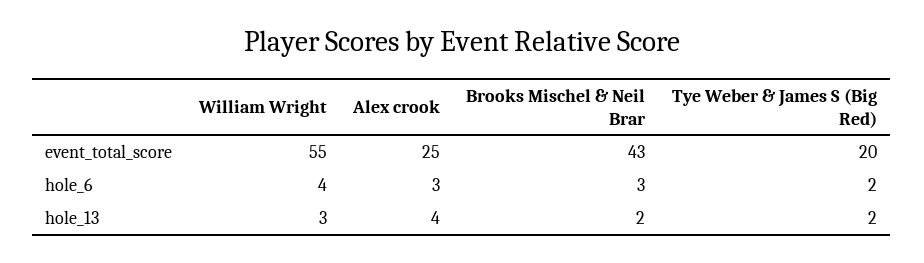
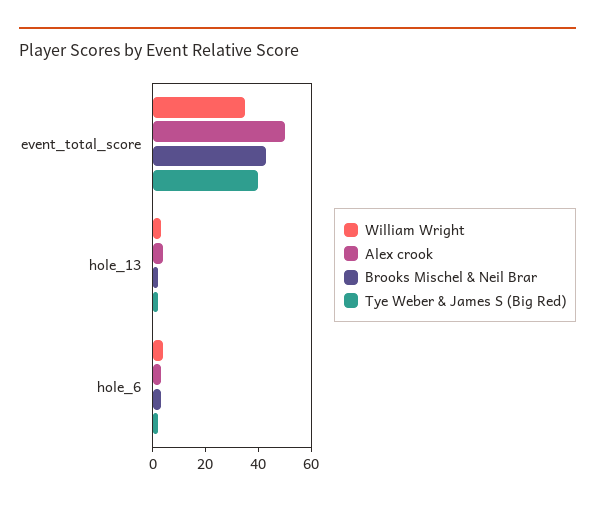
  {
    "William Wright": {
-     "event_total_score": 55,
+     "event_total_score": 35,
      "hole_6": 4,
      "hole_13": 3
    },
    "Alex crook": {
-     "event_total_score": 25,
+     "event_total_score": 50,
      "hole_6": 3,
      "hole_13": 4
    },
    "Brooks Mischel & Neil Brar": {
      "event_total_score": 43,
      "hole_6": 3,
      "hole_13": 2
    },
    "Tye Weber & James S (Big Red)": {
-     "event_total_score": 20,
+     "event_total_score": 40,
      "hole_6": 2,
      "hole_13": 2
    }
  }

